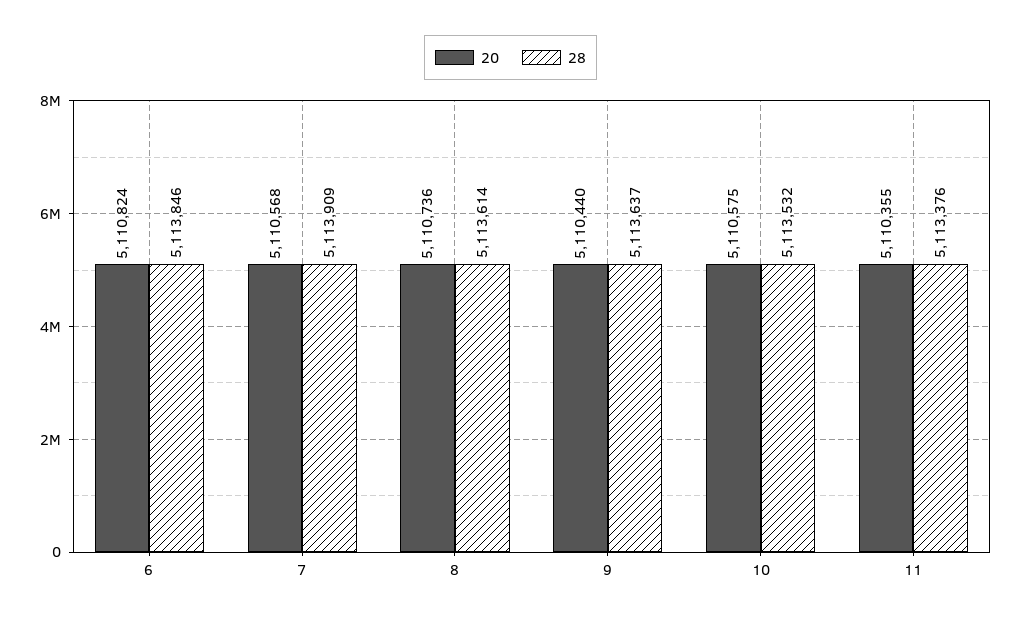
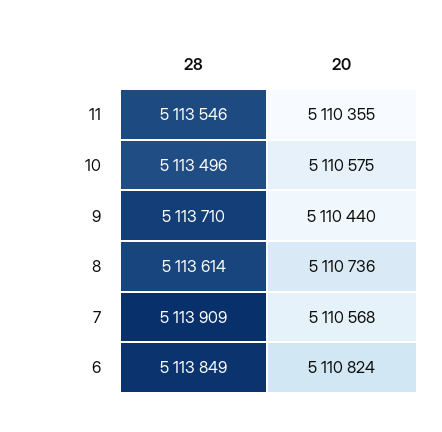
  {
    "20": {
      "6": 5110824,
      "7": 5110568,
      "8": 5110736,
      "9": 5110440,
      "10": 5110575,
      "11": 5110355
    },
    "28": {
-     "6": 5113846,
+     "6": 5113849,
      "7": 5113909,
      "8": 5113614,
-     "9": 5113637,
+     "9": 5113710,
-     "10": 5113532,
+     "10": 5113496,
-     "11": 5113376
+     "11": 5113546
    }
  }

